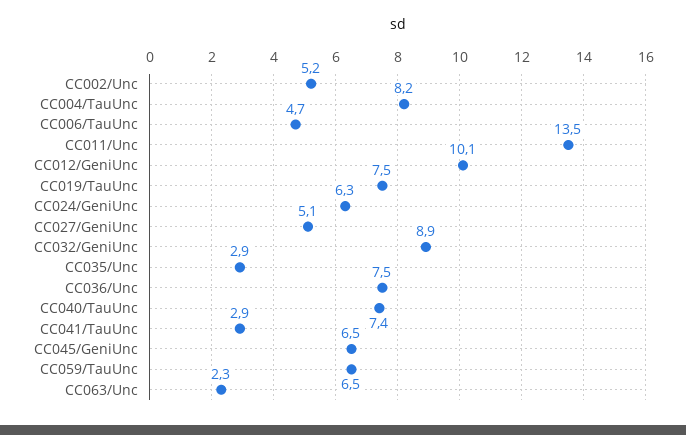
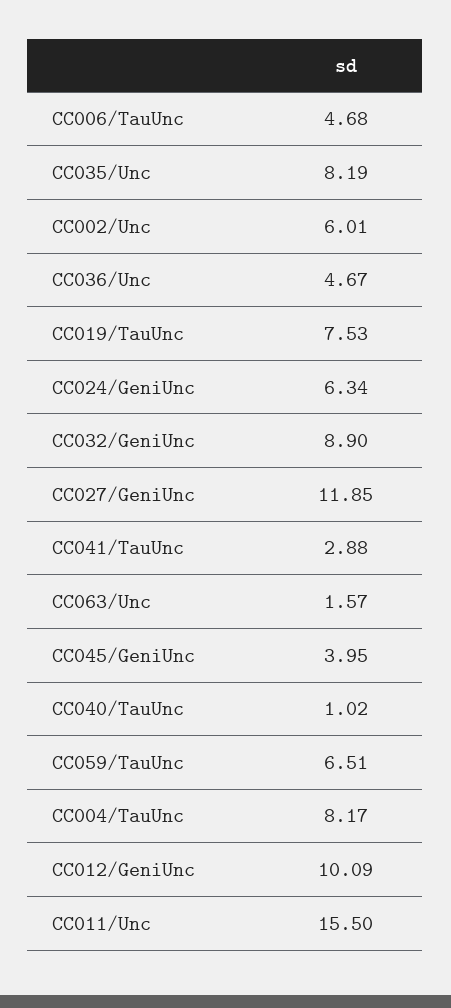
  {
-   "CC002/Unc": 5.2,
+   "CC002/Unc": 6.01,
    "CC004/TauUnc": 8.17,
    "CC006/TauUnc": 4.68,
-   "CC011/Unc": 13.5,
+   "CC011/Unc": 15.5,
    "CC012/GeniUnc": 10.09,
    "CC019/TauUnc": 7.53,
    "CC024/GeniUnc": 6.34,
-   "CC027/GeniUnc": 5.1,
+   "CC027/GeniUnc": 11.85,
    "CC032/GeniUnc": 8.9,
-   "CC035/Unc": 2.9,
+   "CC035/Unc": 8.19,
-   "CC036/Unc": 7.5,
+   "CC036/Unc": 4.67,
-   "CC040/TauUnc": 7.4,
+   "CC040/TauUnc": 1.02,
    "CC041/TauUnc": 2.88,
-   "CC045/GeniUnc": 6.5,
+   "CC045/GeniUnc": 3.95,
    "CC059/TauUnc": 6.51,
-   "CC063/Unc": 2.3
+   "CC063/Unc": 1.57
  }

